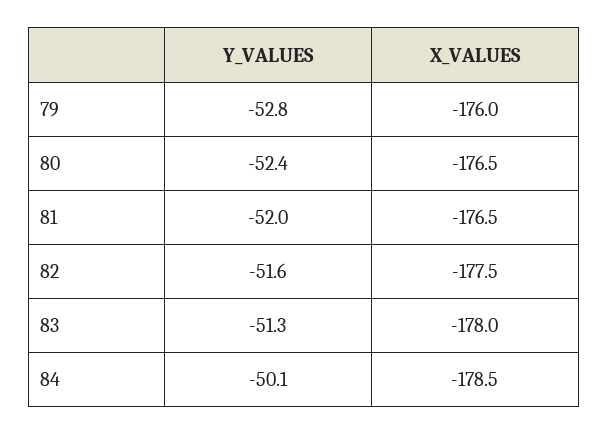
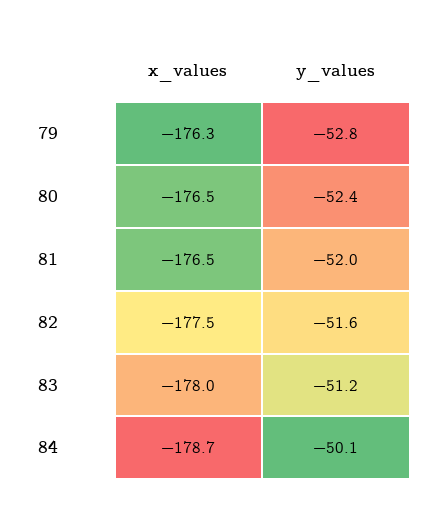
  {
    "Y_VALUES": {
      "79": -52.8,
      "80": -52.4,
      "81": -52,
      "82": -51.6,
-     "83": -51.3,
+     "83": -51.2,
      "84": -50.1
    },
    "X_VALUES": {
-     "79": -176,
+     "79": -176.3,
      "80": -176.5,
      "81": -176.5,
      "82": -177.5,
      "83": -178,
-     "84": -178.5
+     "84": -178.7
    }
  }

